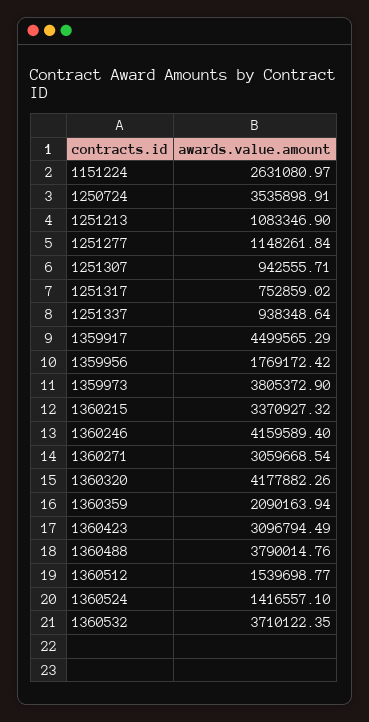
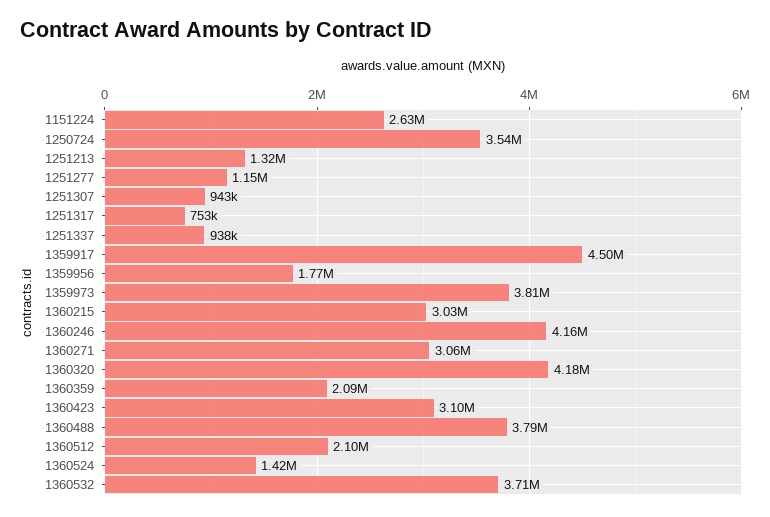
  {
    "1151224": 2631080.97,
    "1250724": 3535898.91,
-   "1251213": 1083346.9,
+   "1251213": 1320000,
    "1251277": 1148261.84,
    "1251307": 942555.71,
    "1251317": 752859.02,
    "1251337": 938348.64,
    "1359917": 4499565.29,
    "1359956": 1769172.42,
    "1359973": 3805372.9,
-   "1360215": 3370927.32,
+   "1360215": 3030000,
    "1360246": 4159589.4,
    "1360271": 3059668.54,
    "1360320": 4177882.26,
    "1360359": 2090163.94,
    "1360423": 3096794.49,
    "1360488": 3790014.76,
-   "1360512": 1539698.77,
+   "1360512": 2100000,
    "1360524": 1416557.1,
    "1360532": 3710122.35
  }

